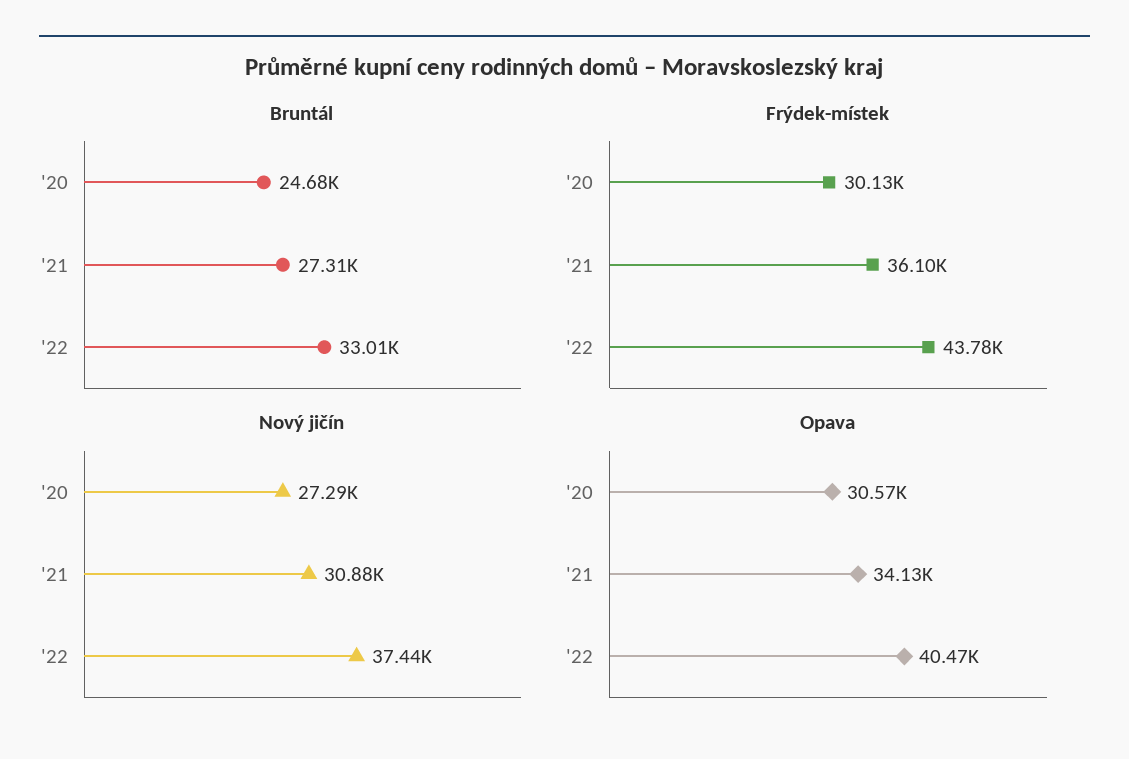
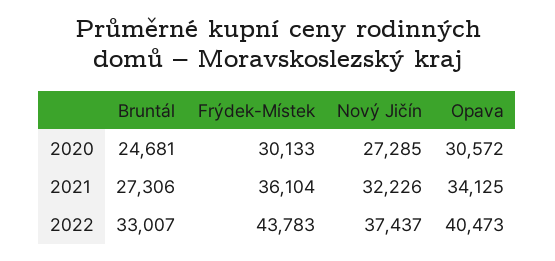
  {
    "Bruntál": {
      "'20": 24681,
      "'21": 27306,
      "'22": 33007
    },
    "Frýdek-místek": {
      "'20": 30133,
      "'21": 36104,
      "'22": 43783
    },
    "Nový jičín": {
      "'20": 27285,
-     "'21": 30880,
+     "'21": 32226,
      "'22": 37437
    },
    "Opava": {
      "'20": 30572,
      "'21": 34125,
      "'22": 40473
    }
  }

